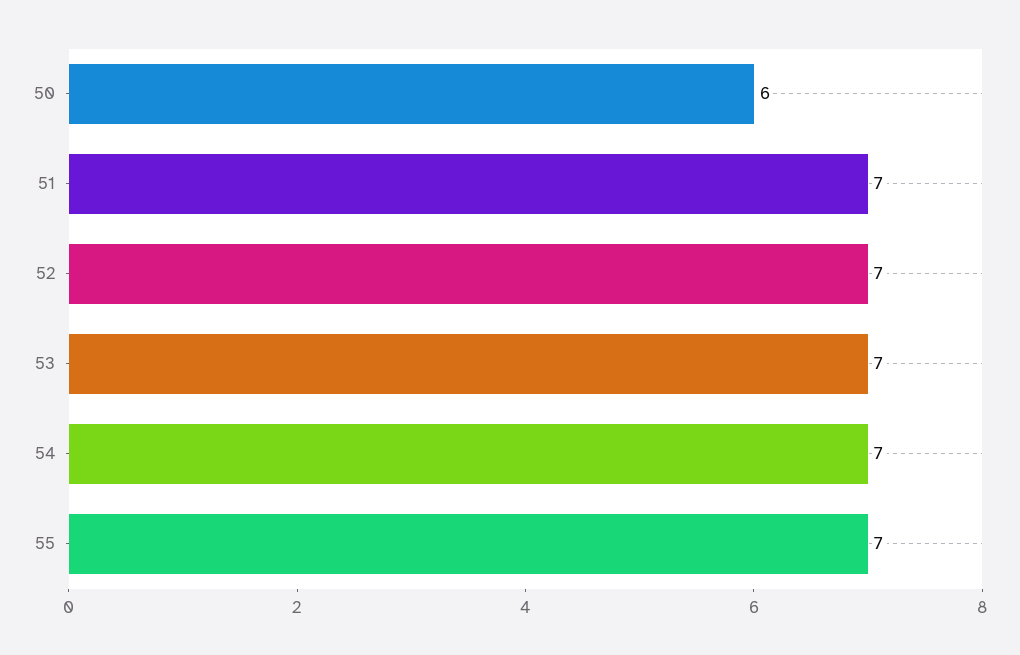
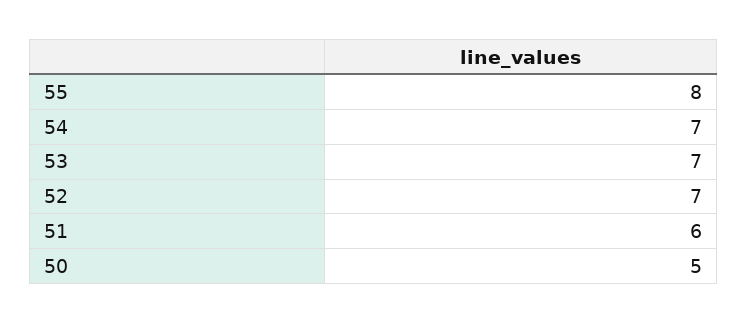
  {
-   "50": 6,
+   "50": 5,
-   "51": 7,
+   "51": 6,
    "52": 7,
    "53": 7,
    "54": 7,
-   "55": 7
+   "55": 8
  }

